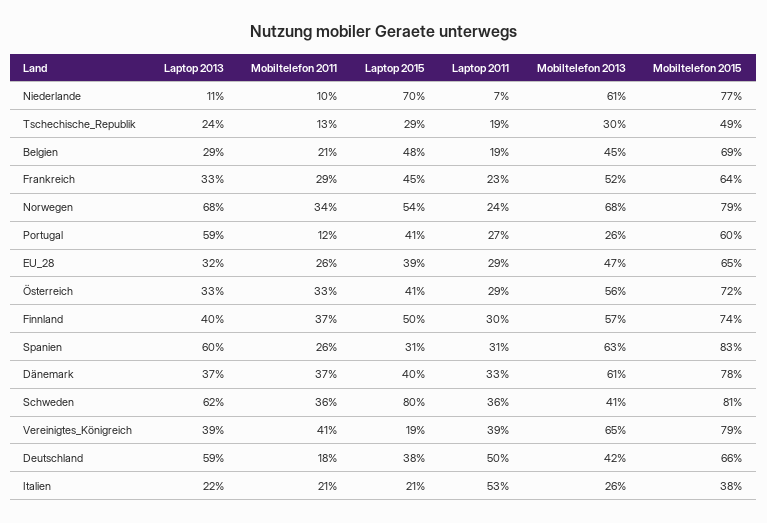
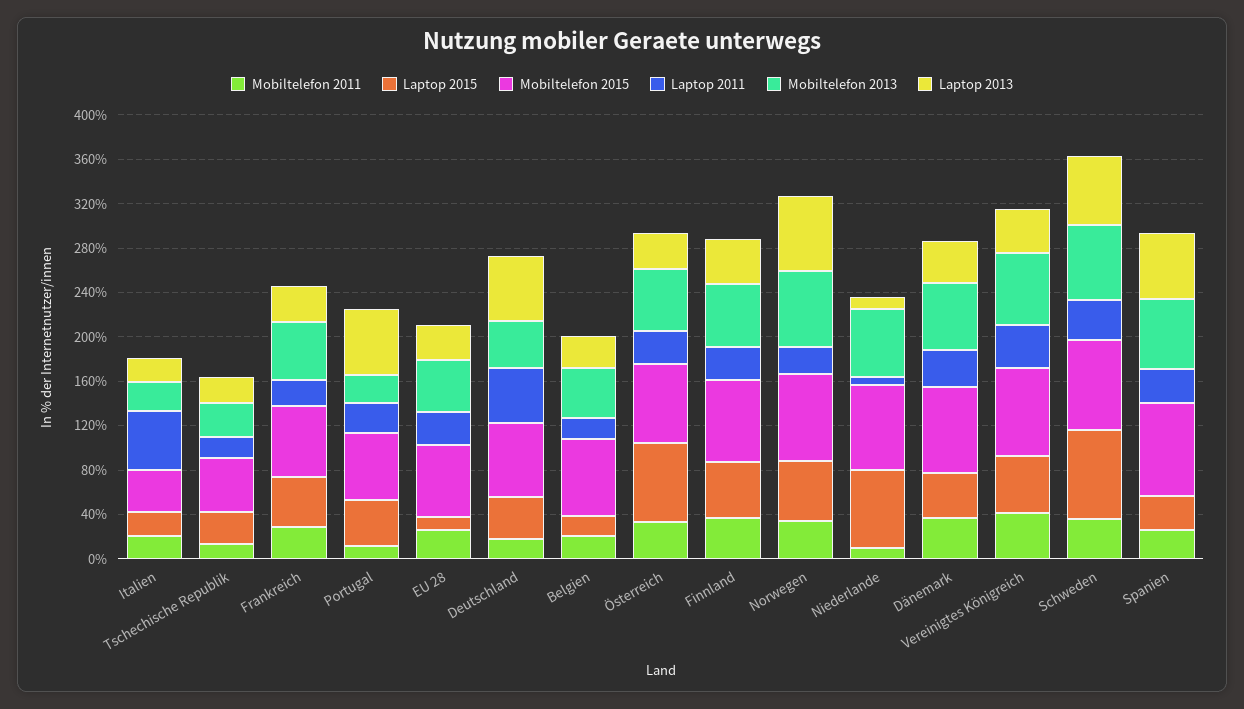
  {
    "Laptop 2013": {
      "Niederlande": 11,
      "Tschechische_Republik": 24,
      "Belgien": 29,
      "Frankreich": 33,
      "Norwegen": 68,
      "Portugal": 59,
      "EU_28": 32,
      "Österreich": 33,
      "Finnland": 40,
      "Spanien": 60,
      "Dänemark": 37,
      "Schweden": 62,
      "Vereinigtes_Königreich": 39,
      "Deutschland": 59,
      "Italien": 22
    },
    "Mobiltelefon 2011": {
      "Niederlande": 10,
      "Tschechische_Republik": 13,
      "Belgien": 21,
      "Frankreich": 29,
      "Norwegen": 34,
      "Portugal": 12,
      "EU_28": 26,
      "Österreich": 33,
      "Finnland": 37,
      "Spanien": 26,
      "Dänemark": 37,
      "Schweden": 36,
      "Vereinigtes_Königreich": 41,
      "Deutschland": 18,
      "Italien": 21
    },
    "Laptop 2015": {
      "Niederlande": 70,
      "Tschechische_Republik": 29,
-     "Belgien": 48,
+     "Belgien": 20,
      "Frankreich": 45,
      "Norwegen": 54,
      "Portugal": 41,
-     "EU_28": 39,
+     "EU_28": 10,
-     "Österreich": 41,
+     "Österreich": 70,
      "Finnland": 50,
      "Spanien": 31,
      "Dänemark": 40,
      "Schweden": 80,
-     "Vereinigtes_Königreich": 19,
+     "Vereinigtes_Königreich": 50,
      "Deutschland": 38,
      "Italien": 21
    },
    "Laptop 2011": {
      "Niederlande": 7,
      "Tschechische_Republik": 19,
      "Belgien": 19,
      "Frankreich": 23,
      "Norwegen": 24,
      "Portugal": 27,
      "EU_28": 29,
      "Österreich": 29,
      "Finnland": 30,
      "Spanien": 31,
      "Dänemark": 33,
      "Schweden": 36,
      "Vereinigtes_Königreich": 39,
      "Deutschland": 50,
      "Italien": 53
    },
    "Mobiltelefon 2013": {
      "Niederlande": 61,
      "Tschechische_Republik": 30,
      "Belgien": 45,
      "Frankreich": 52,
      "Norwegen": 68,
      "Portugal": 26,
      "EU_28": 47,
      "Österreich": 56,
      "Finnland": 57,
      "Spanien": 63,
      "Dänemark": 61,
-     "Schweden": 41,
+     "Schweden": 70,
      "Vereinigtes_Königreich": 65,
      "Deutschland": 42,
      "Italien": 26
    },
    "Mobiltelefon 2015": {
      "Niederlande": 77,
      "Tschechische_Republik": 49,
      "Belgien": 69,
      "Frankreich": 64,
      "Norwegen": 79,
      "Portugal": 60,
      "EU_28": 65,
      "Österreich": 72,
      "Finnland": 74,
      "Spanien": 83,
      "Dänemark": 78,
      "Schweden": 81,
      "Vereinigtes_Königreich": 79,
      "Deutschland": 66,
      "Italien": 38
    }
  }

